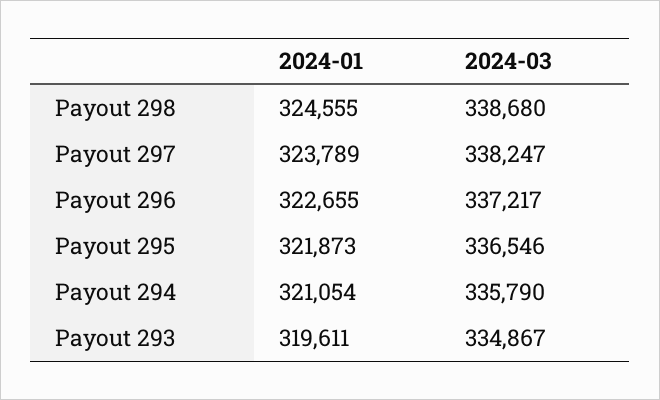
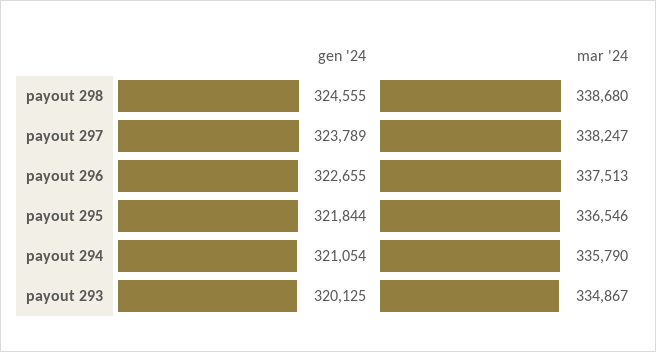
  {
    "2024-01": {
      "Payout 298": 324555,
      "Payout 297": 323789,
      "Payout 296": 322655,
-     "Payout 295": 321873,
+     "Payout 295": 321844,
      "Payout 294": 321054,
-     "Payout 293": 319611
+     "Payout 293": 320125
    },
    "2024-03": {
      "Payout 298": 338680,
      "Payout 297": 338247,
-     "Payout 296": 337217,
+     "Payout 296": 337513,
      "Payout 295": 336546,
      "Payout 294": 335790,
      "Payout 293": 334867
    }
  }

